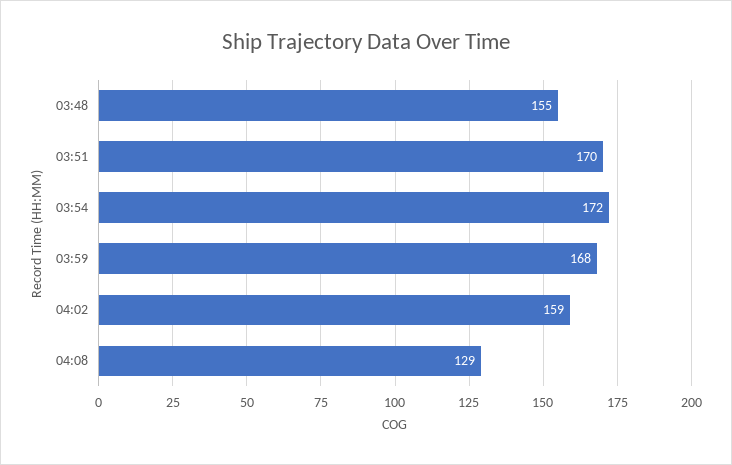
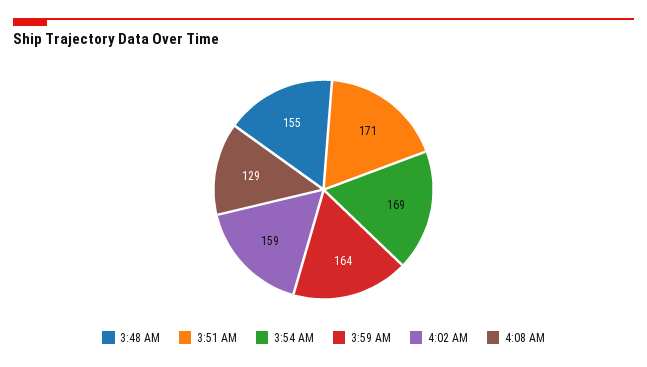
  {
    "03:48": 155,
-   "03:51": 170,
+   "03:51": 171,
-   "03:54": 172,
+   "03:54": 169,
-   "03:59": 168,
+   "03:59": 164,
    "04:02": 159,
    "04:08": 129
  }

